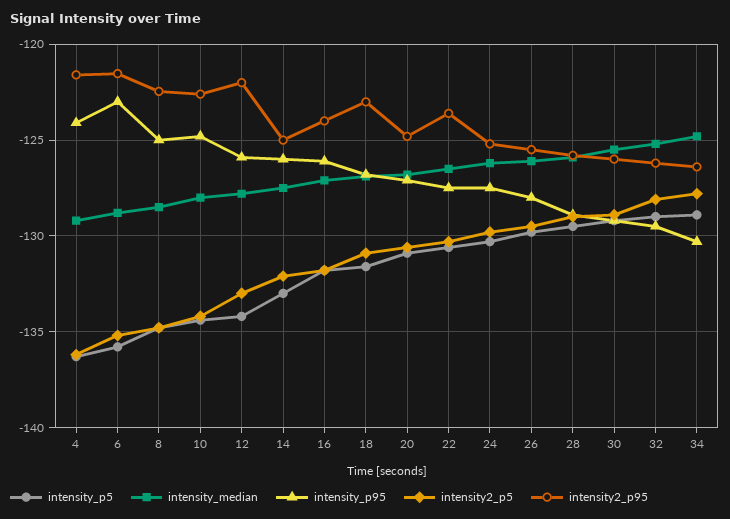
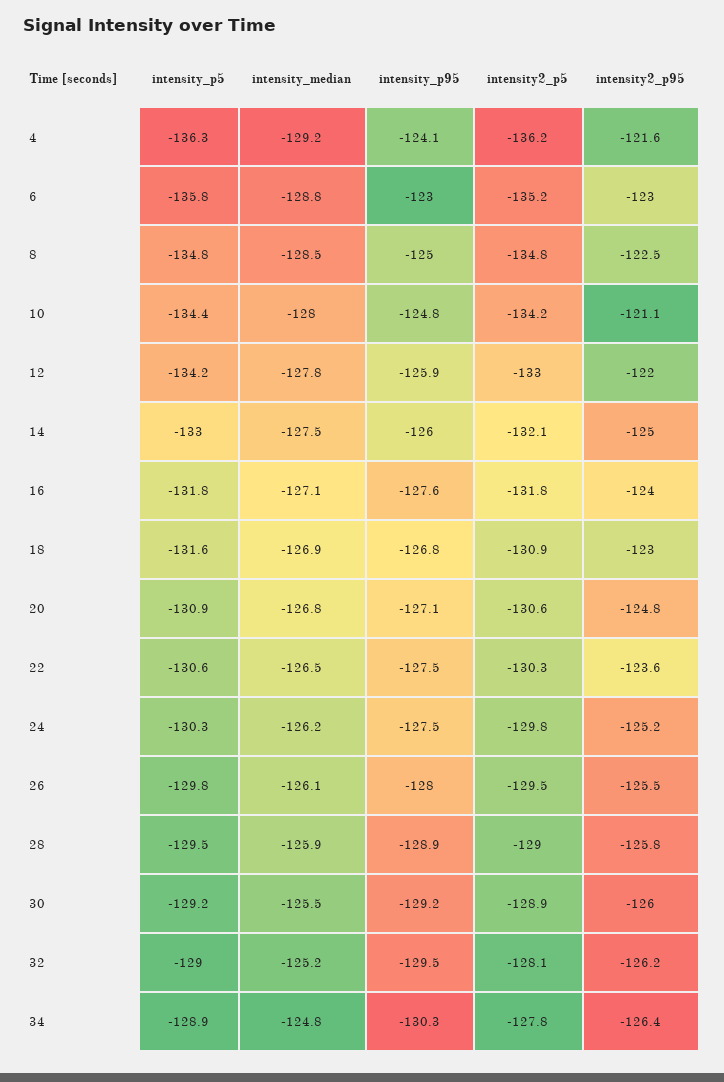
  {
    "intensity_p5": {
      "4": -136.3,
      "6": -135.8,
      "8": -134.8,
      "10": -134.4,
      "12": -134.2,
      "14": -133,
      "16": -131.8,
      "18": -131.6,
      "20": -130.9,
      "22": -130.6,
      "24": -130.3,
      "26": -129.8,
      "28": -129.5,
      "30": -129.2,
      "32": -129,
      "34": -128.9
    },
    "intensity_median": {
      "4": -129.2,
      "6": -128.8,
      "8": -128.5,
      "10": -128,
      "12": -127.8,
      "14": -127.5,
      "16": -127.1,
      "18": -126.9,
      "20": -126.8,
      "22": -126.5,
      "24": -126.2,
      "26": -126.1,
      "28": -125.9,
      "30": -125.5,
      "32": -125.2,
      "34": -124.8
    },
    "intensity_p95": {
      "4": -124.1,
      "6": -123,
      "8": -125,
      "10": -124.8,
      "12": -125.9,
      "14": -126,
-     "16": -126,
+     "16": -127.6,
      "18": -126.8,
      "20": -127.1,
      "22": -127.5,
      "24": -127.5,
      "26": -128,
      "28": -128.9,
      "30": -129.2,
      "32": -129.5,
      "34": -130.3
    },
    "intensity2_p5": {
      "4": -136.2,
      "6": -135.2,
      "8": -134.8,
      "10": -134.2,
      "12": -133,
      "14": -132.1,
      "16": -131.8,
      "18": -130.9,
      "20": -130.6,
      "22": -130.3,
      "24": -129.8,
      "26": -129.5,
      "28": -129,
      "30": -128.9,
      "32": -128.1,
      "34": -127.8
    },
    "intensity2_p95": {
      "4": -121.6,
-     "6": -121.5,
+     "6": -123,
      "8": -122.5,
-     "10": -122.5,
+     "10": -121.1,
      "12": -122,
      "14": -125,
      "16": -124,
      "18": -123,
      "20": -124.8,
      "22": -123.6,
      "24": -125.2,
      "26": -125.5,
      "28": -125.8,
      "30": -126,
      "32": -126.2,
      "34": -126.4
    }
  }

